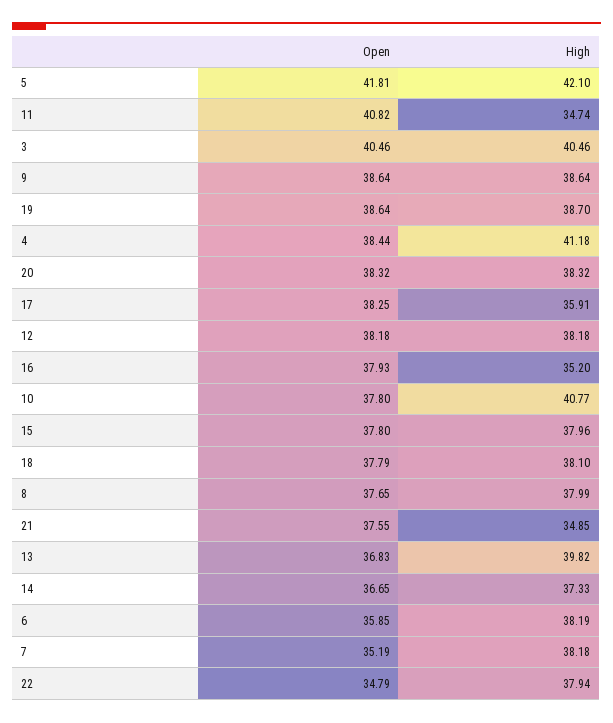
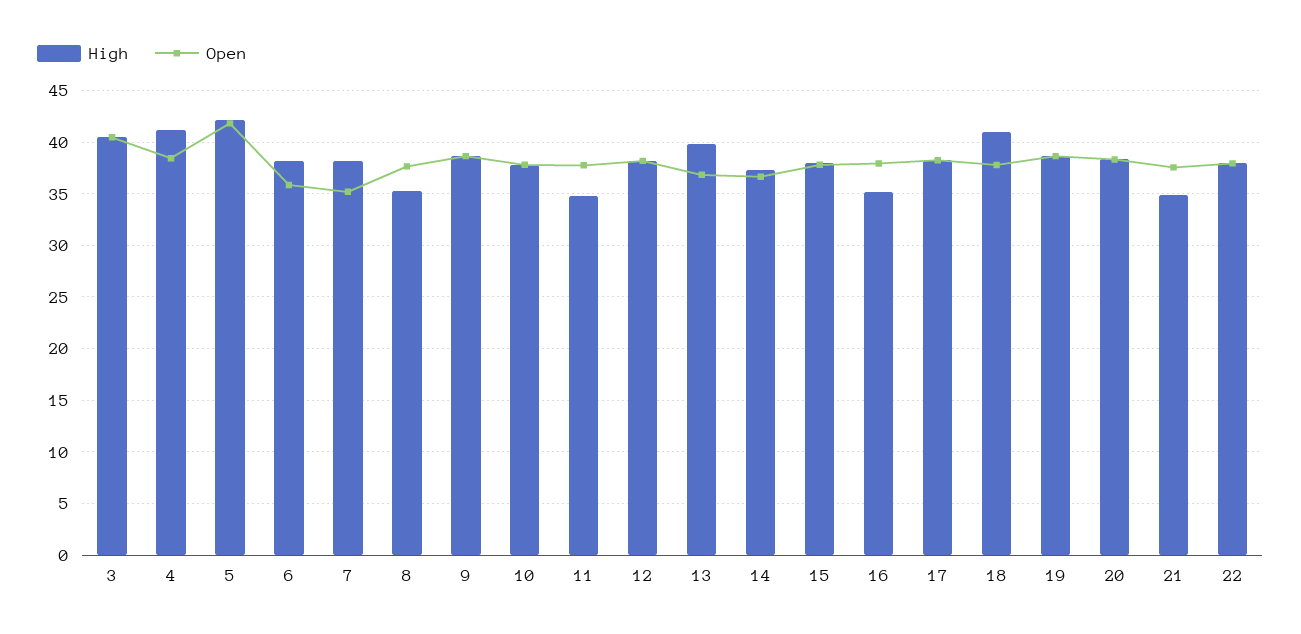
  {
    "Open": {
      "5": 41.81,
-     "11": 40.82,
+     "11": 38,
      "3": 40.46,
      "9": 38.64,
      "19": 38.64,
      "4": 38.44,
      "20": 38.32,
      "17": 38.25,
      "12": 38.18,
      "16": 37.93,
      "10": 37.8,
      "15": 37.8,
      "18": 37.79,
      "8": 37.65,
      "21": 37.55,
      "13": 36.83,
      "14": 36.65,
      "6": 35.85,
      "7": 35.19,
-     "22": 34.79
+     "22": 38
    },
    "High": {
      "5": 42.1,
      "11": 34.74,
      "3": 40.46,
      "9": 38.64,
      "19": 38.7,
      "4": 41.18,
      "20": 38.32,
-     "17": 35.91,
+     "17": 38,
      "12": 38.18,
      "16": 35.2,
-     "10": 40.77,
+     "10": 38,
      "15": 37.96,
-     "18": 38.1,
+     "18": 41,
-     "8": 37.99,
+     "8": 35,
      "21": 34.85,
      "13": 39.82,
      "14": 37.33,
      "6": 38.19,
      "7": 38.18,
      "22": 37.94
    }
  }

